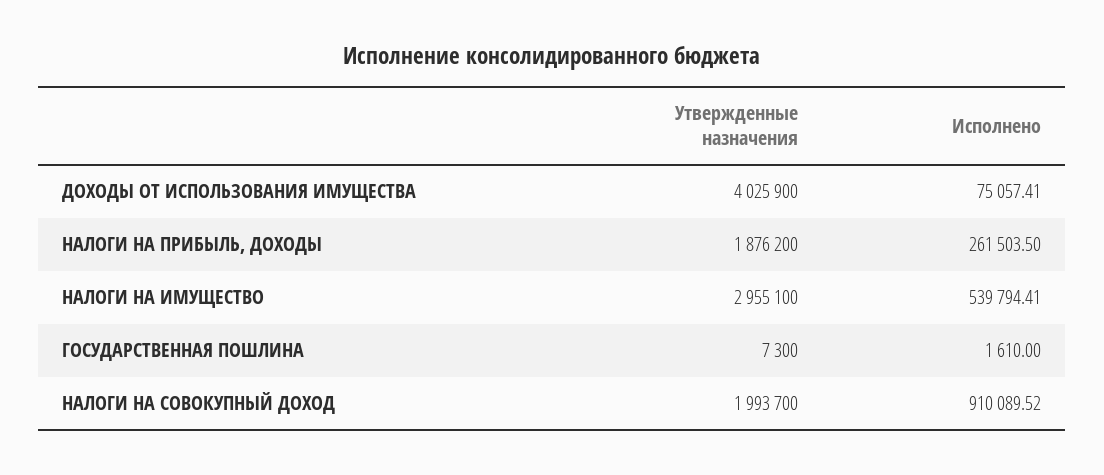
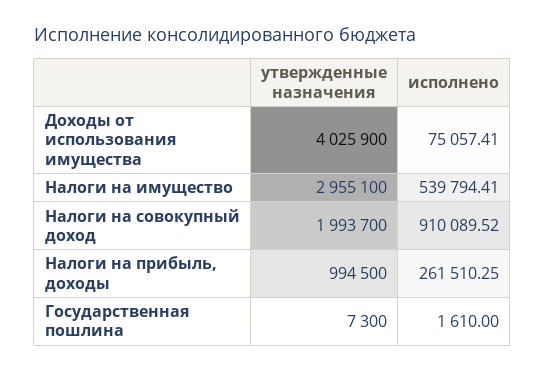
  {
    "Утвержденные назначения": {
      "ДОХОДЫ ОТ ИСПОЛЬЗОВАНИЯ ИМУЩЕСТВА": 4025900,
-     "НАЛОГИ НА ПРИБЫЛЬ, ДОХОДЫ": 1876200,
+     "НАЛОГИ НА ПРИБЫЛЬ, ДОХОДЫ": 994500,
      "НАЛОГИ НА ИМУЩЕСТВО": 2955100,
      "ГОСУДАРСТВЕННАЯ ПОШЛИНА": 7300,
      "НАЛОГИ НА СОВОКУПНЫЙ ДОХОД": 1993700
    },
    "Исполнено": {
      "ДОХОДЫ ОТ ИСПОЛЬЗОВАНИЯ ИМУЩЕСТВА": 75057.41,
-     "НАЛОГИ НА ПРИБЫЛЬ, ДОХОДЫ": 261503.5,
+     "НАЛОГИ НА ПРИБЫЛЬ, ДОХОДЫ": 261510.25,
      "НАЛОГИ НА ИМУЩЕСТВО": 539794.41,
      "ГОСУДАРСТВЕННАЯ ПОШЛИНА": 1610,
      "НАЛОГИ НА СОВОКУПНЫЙ ДОХОД": 910089.52
    }
  }

